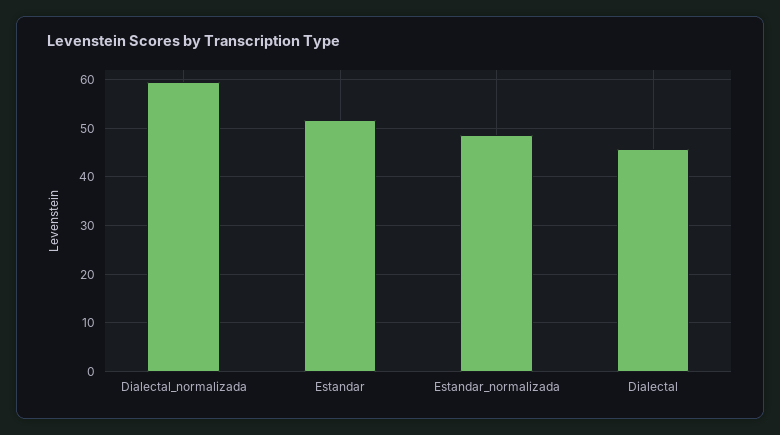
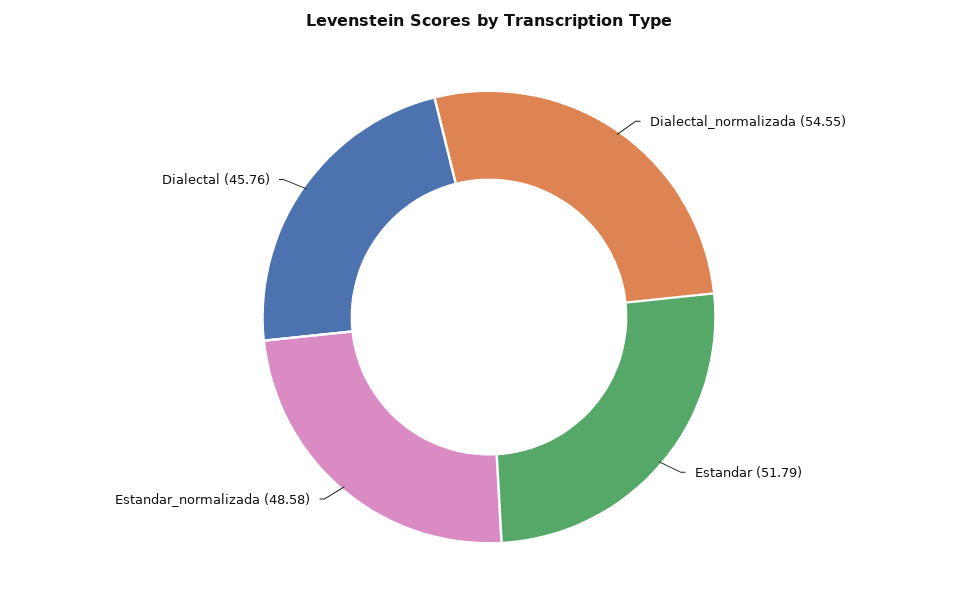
  {
-   "Dialectal_normalizada": 60,
+   "Dialectal_normalizada": 54.55,
    "Estandar": 51.79,
    "Estandar_normalizada": 48.58,
    "Dialectal": 45.76
  }

